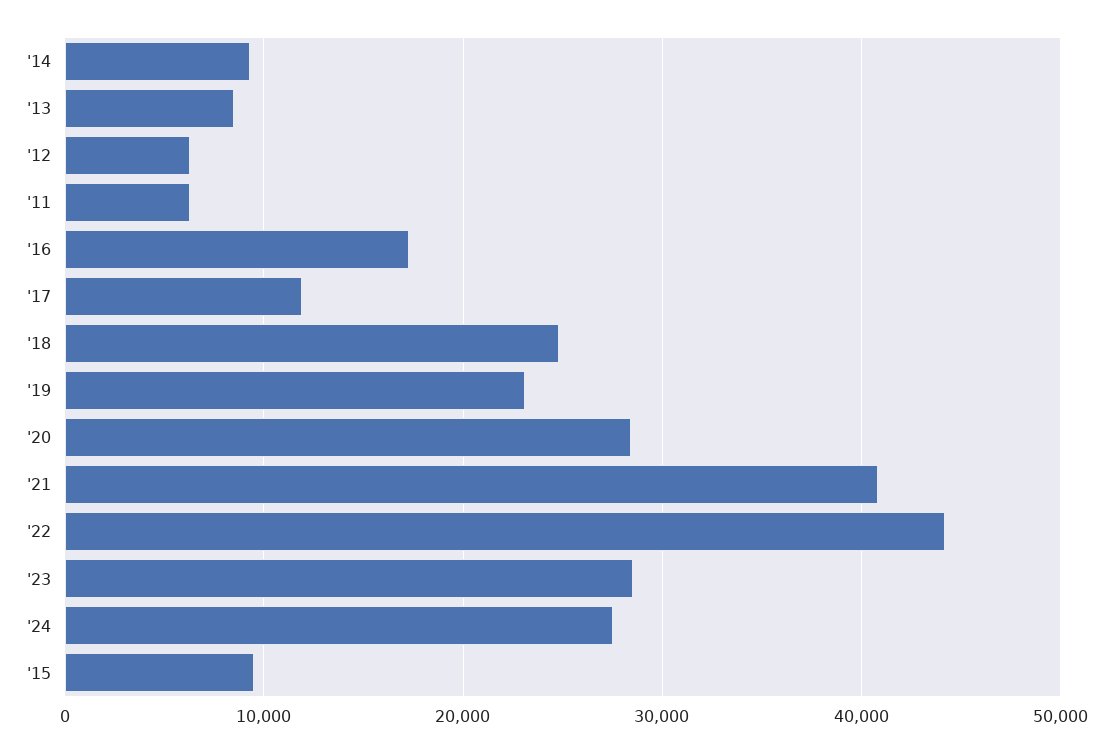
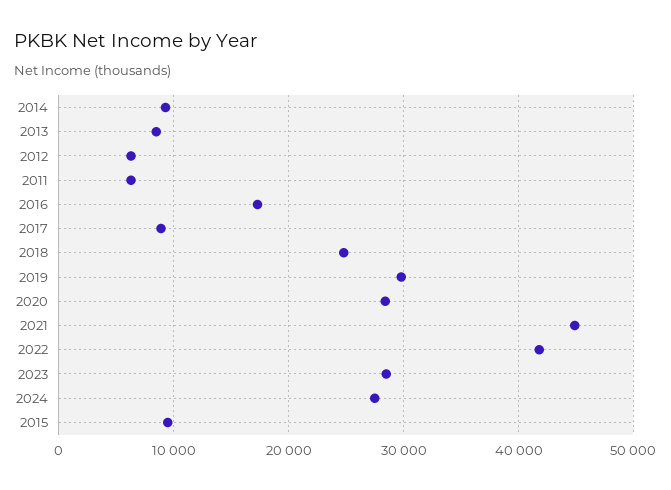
  {
    "'14": 9000,
    "'13": 9000,
    "'12": 6000,
    "'11": 6000,
    "'16": 17000,
-   "'17": 12000,
+   "'17": 9000,
    "'18": 25000,
-   "'19": 23000,
+   "'19": 30000,
    "'20": 28000,
-   "'21": 41000,
+   "'21": 45000,
-   "'22": 44000,
+   "'22": 42000,
    "'23": 29000,
    "'24": 28000,
    "'15": 10000
  }

